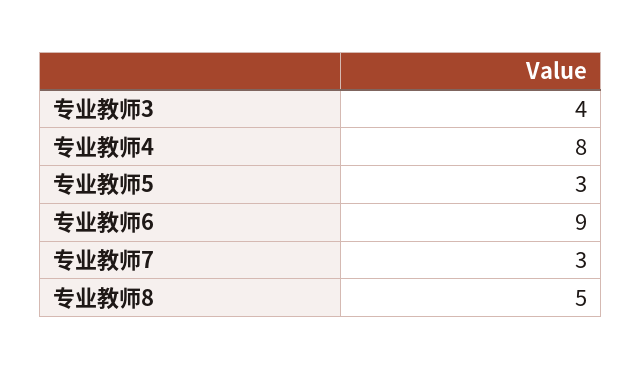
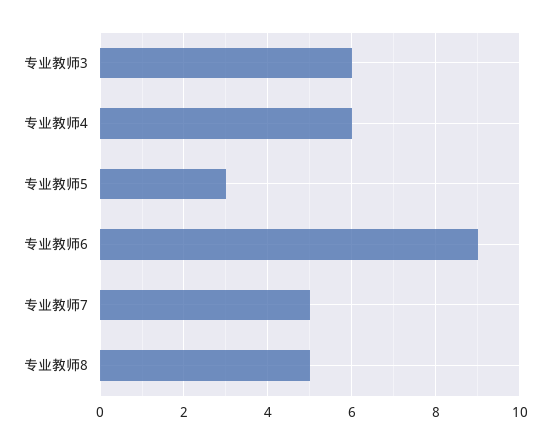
  {
-   "专业教师3": 4,
+   "专业教师3": 6,
-   "专业教师4": 8,
+   "专业教师4": 6,
    "专业教师5": 3,
    "专业教师6": 9,
-   "专业教师7": 3,
+   "专业教师7": 5,
    "专业教师8": 5
  }

